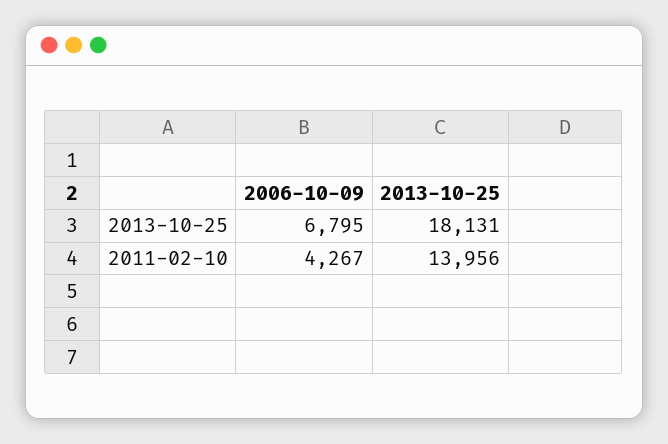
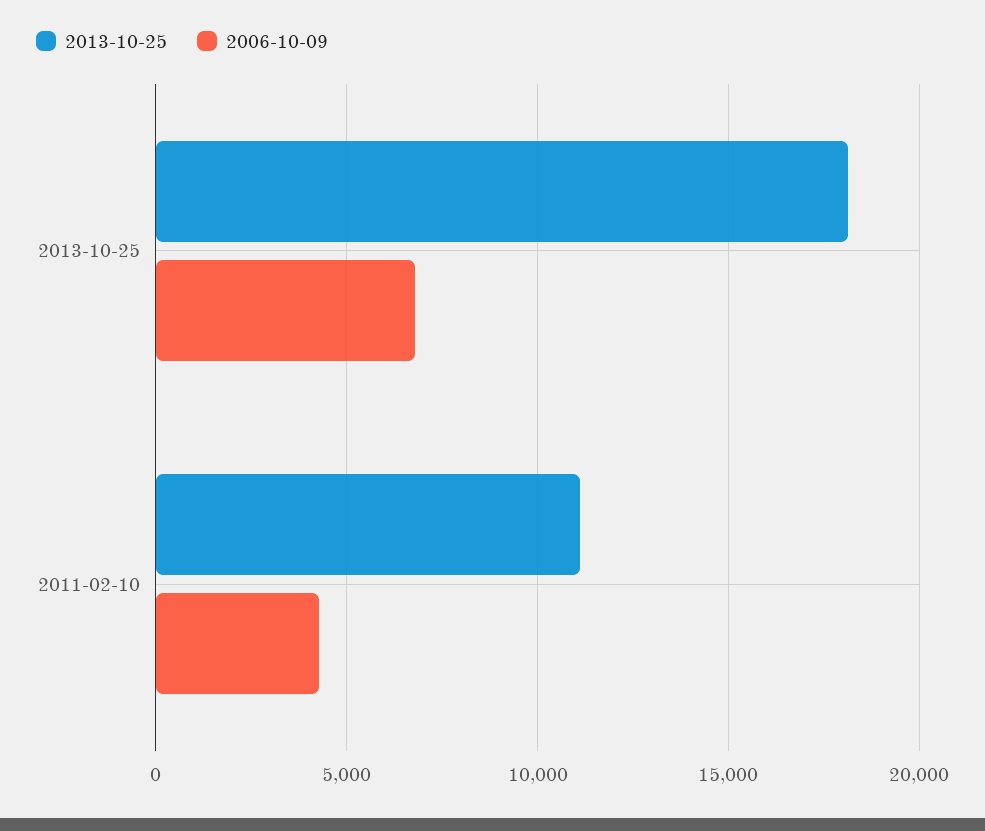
  {
    "2006-10-09": {
      "2013-10-25": 6795,
      "2011-02-10": 4267
    },
    "2013-10-25": {
      "2013-10-25": 18131,
-     "2011-02-10": 13956
+     "2011-02-10": 11000
    }
  }

